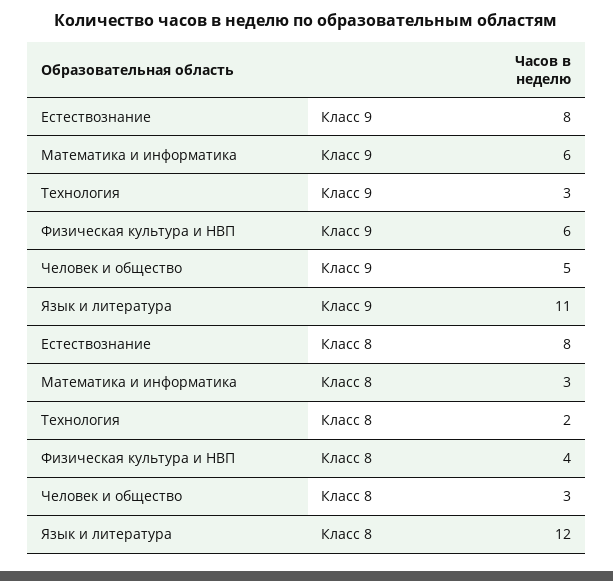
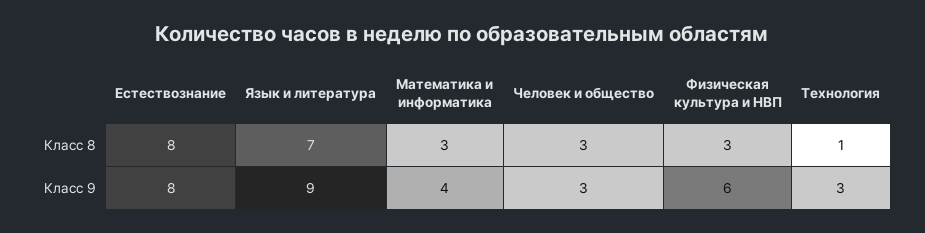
  {
    "Естествознание": {
      "Класс 9": 8,
      "Класс 8": 8
    },
    "Математика и информатика": {
-     "Класс 9": 6,
+     "Класс 9": 4,
      "Класс 8": 3
    },
    "Технология": {
      "Класс 9": 3,
-     "Класс 8": 2
+     "Класс 8": 1
    },
    "Физическая культура и НВП": {
      "Класс 9": 6,
-     "Класс 8": 4
+     "Класс 8": 3
    },
    "Человек и общество": {
-     "Класс 9": 5,
+     "Класс 9": 3,
      "Класс 8": 3
    },
    "Язык и литература": {
-     "Класс 9": 11,
+     "Класс 9": 9,
-     "Класс 8": 12
+     "Класс 8": 7
    }
  }

